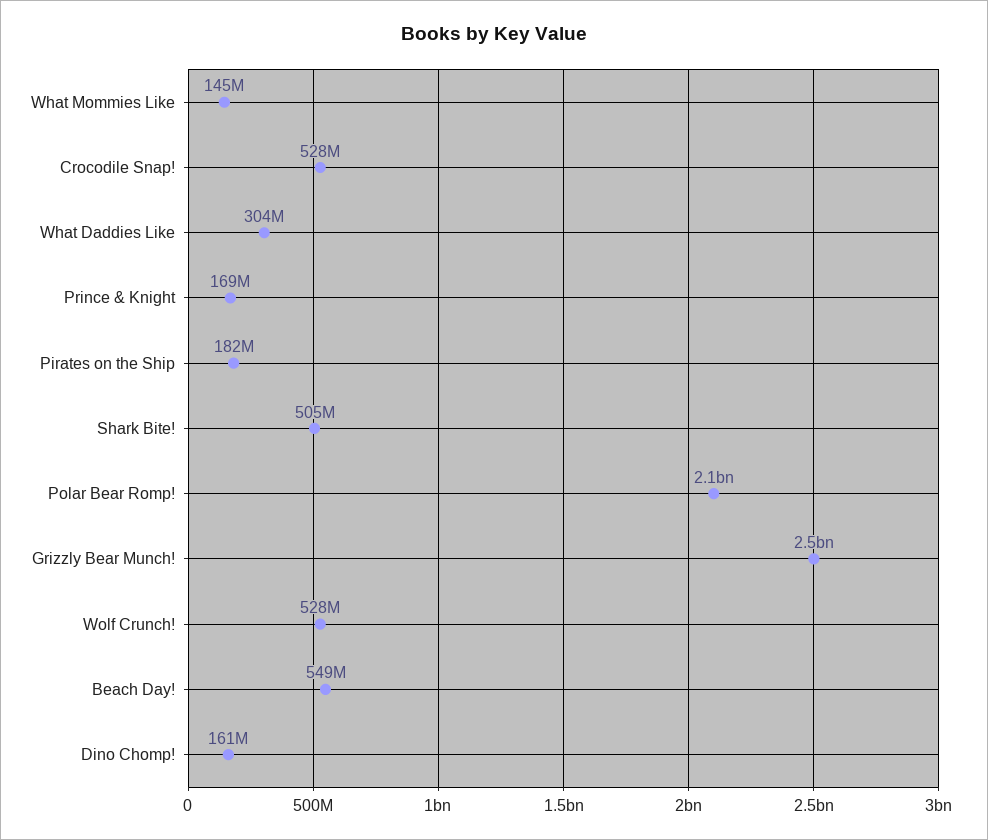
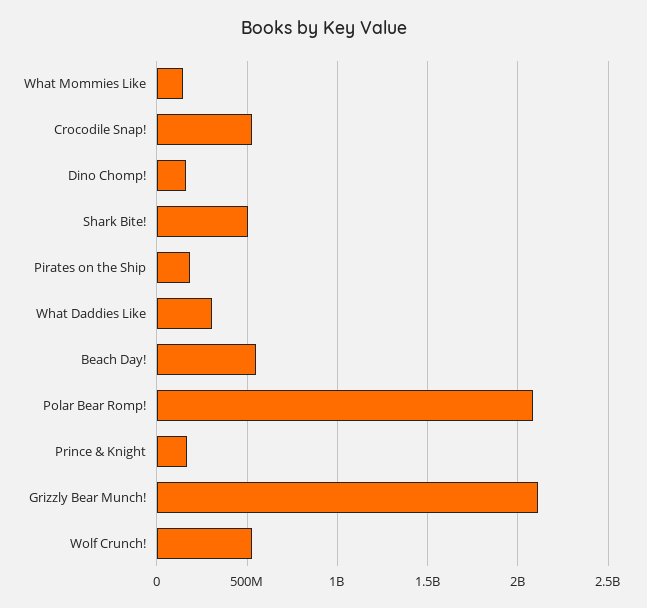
  {
    "What Mommies Like": 145000000,
    "Crocodile Snap!": 528000000,
    "What Daddies Like": 304000000,
    "Prince & Knight": 169000000,
    "Pirates on the Ship": 182000000,
    "Shark Bite!": 505000000,
    "Polar Bear Romp!": 2100000000,
-   "Grizzly Bear Munch!": 2500000000,
+   "Grizzly Bear Munch!": 2100000000,
    "Wolf Crunch!": 528000000,
    "Beach Day!": 549000000,
    "Dino Chomp!": 161000000
  }

